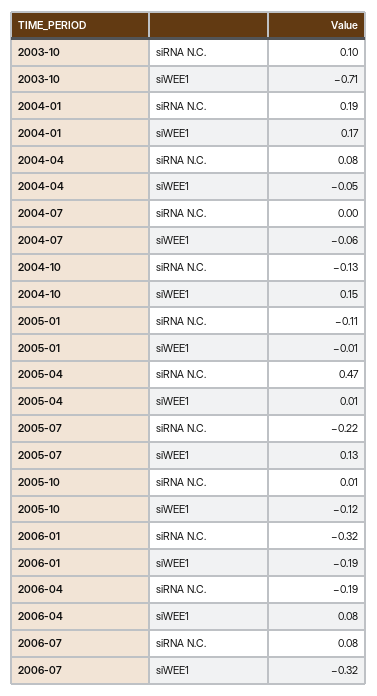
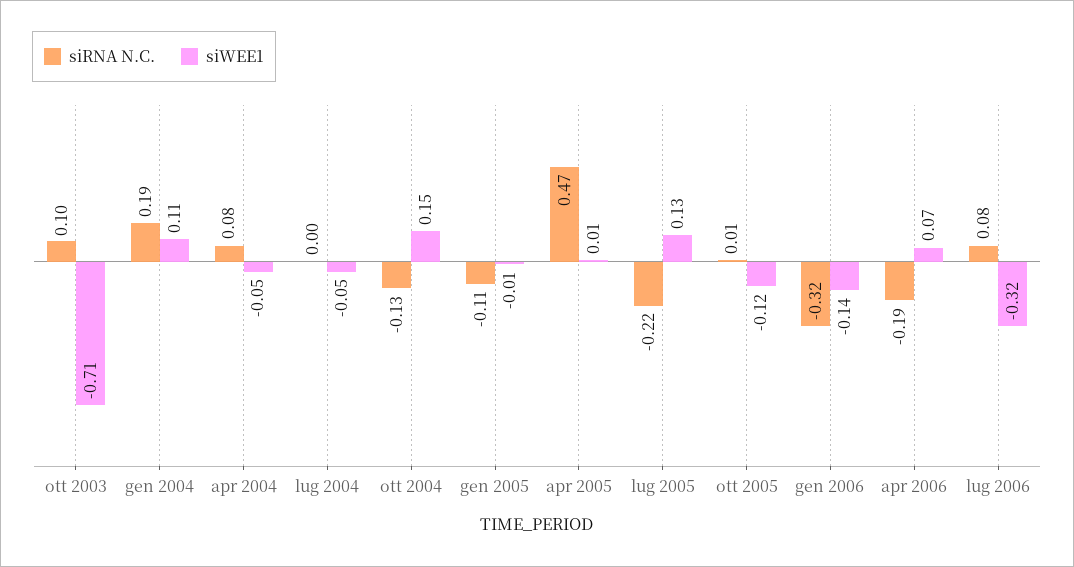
  {
    "siRNA N.C.": {
      "2003-10": 0.1,
      "2004-01": 0.19,
      "2004-04": 0.08,
      "2004-07": 0,
      "2004-10": -0.13,
      "2005-01": -0.11,
      "2005-04": 0.47,
      "2005-07": -0.22,
      "2005-10": 0.01,
      "2006-01": -0.32,
      "2006-04": -0.19,
      "2006-07": 0.08
    },
    "siWEE1": {
      "2003-10": -0.71,
-     "2004-01": 0.17,
+     "2004-01": 0.11,
      "2004-04": -0.05,
-     "2004-07": -0.06,
+     "2004-07": -0.05,
      "2004-10": 0.15,
      "2005-01": -0.01,
      "2005-04": 0.01,
      "2005-07": 0.13,
      "2005-10": -0.12,
-     "2006-01": -0.19,
+     "2006-01": -0.14,
-     "2006-04": 0.08,
+     "2006-04": 0.07,
      "2006-07": -0.32
    }
  }

